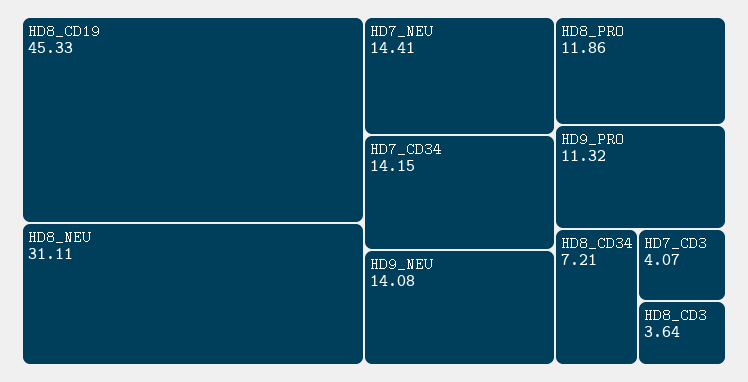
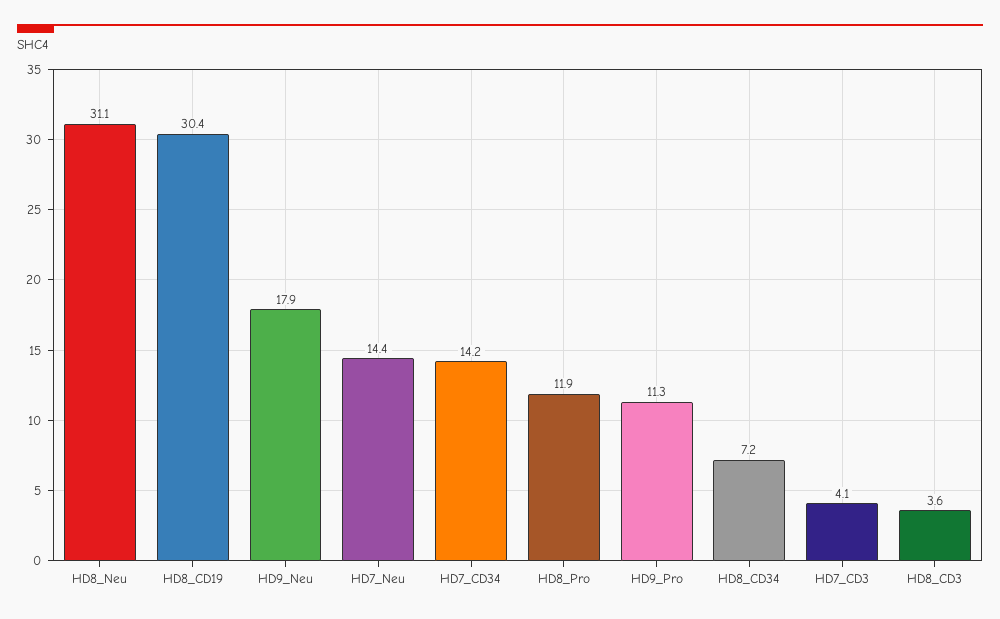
  {
-   "HD8_CD19": 45.33,
+   "HD8_CD19": 30.4,
    "HD8_NEU": 31.11,
    "HD7_NEU": 14.41,
    "HD7_CD34": 14.15,
-   "HD9_NEU": 14.08,
+   "HD9_NEU": 17.9,
    "HD8_PRO": 11.86,
    "HD9_PRO": 11.32,
    "HD8_CD34": 7.21,
    "HD7_CD3": 4.07,
    "HD8_CD3": 3.64
  }

